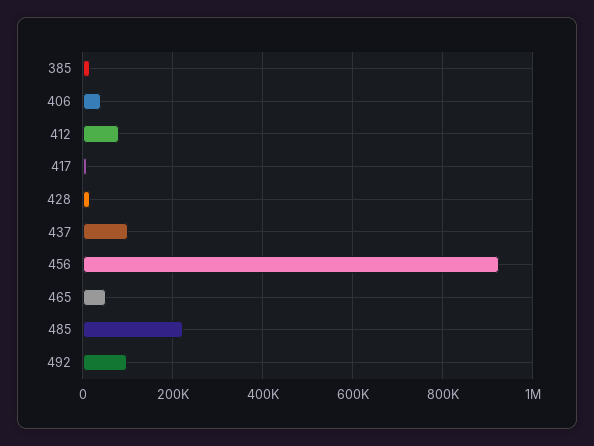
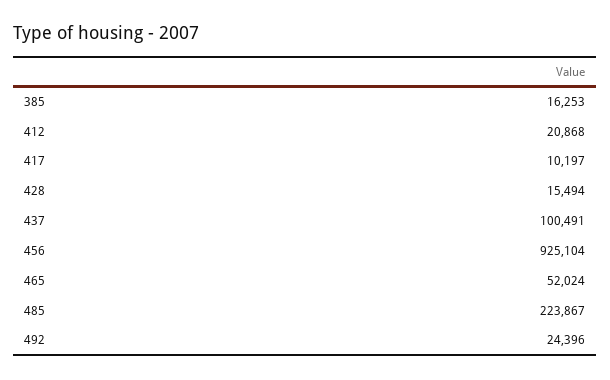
  {
    "385": 16253,
-   "406": 40000,
-   "412": 80000,
+   "412": 20868,
    "417": 10197,
    "428": 15494,
    "437": 100491,
    "456": 925104,
    "465": 52024,
    "485": 223867,
-   "492": 100000
+   "492": 24396
  }

